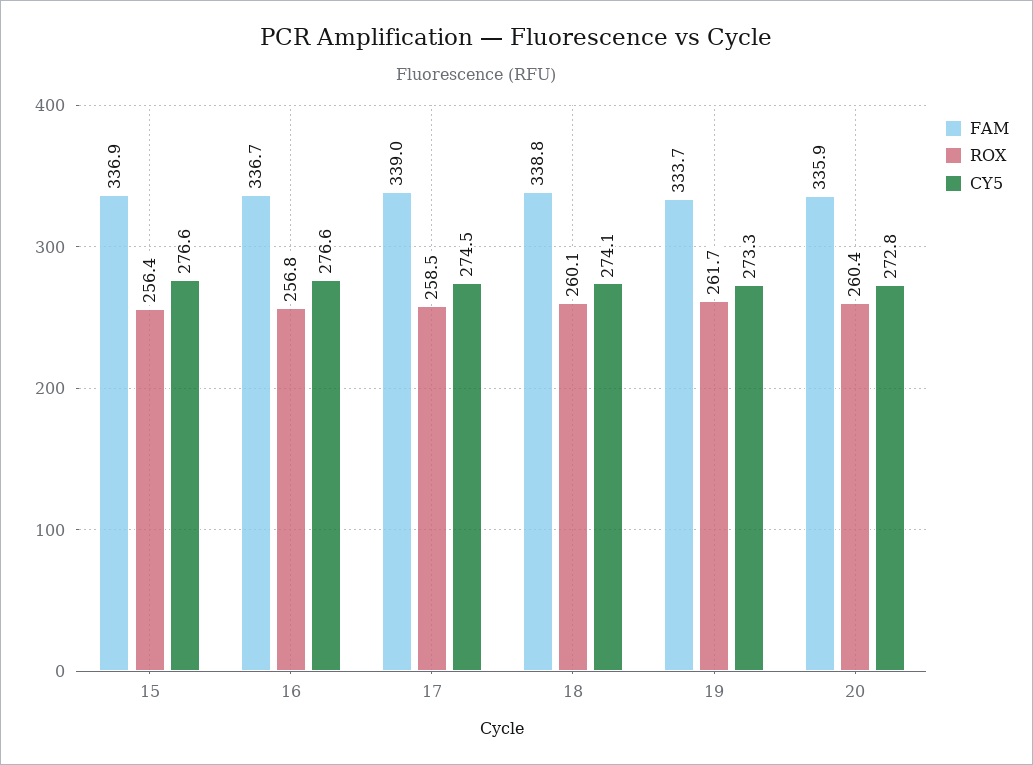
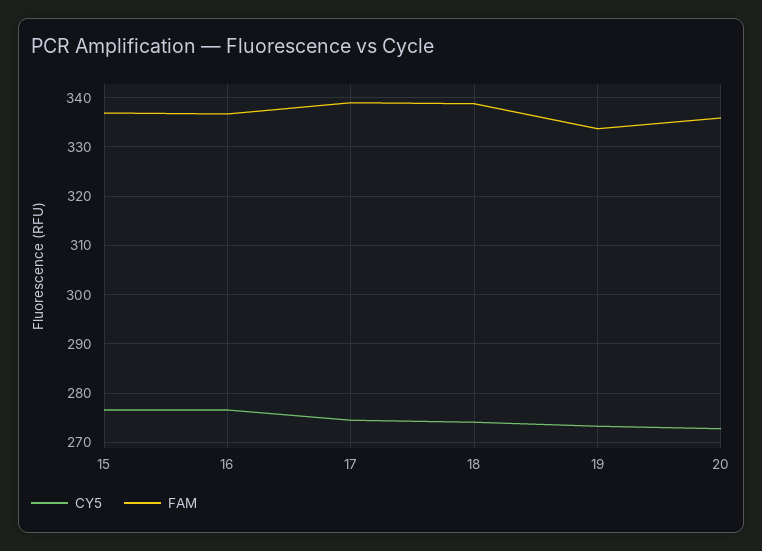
  {
    "FAM": {
      "15": 336.9,
      "16": 336.7,
      "17": 339,
      "18": 338.8,
      "19": 333.7,
      "20": 335.9
    },
-   "ROX": {
-     "15": 256.4,
-     "16": 256.8,
-     "17": 258.5,
-     "18": 260.1,
-     "19": 261.7,
-     "20": 260.4
-   },
    "CY5": {
      "15": 276.6,
      "16": 276.6,
      "17": 274.5,
      "18": 274.1,
      "19": 273.3,
      "20": 272.8
    }
  }

